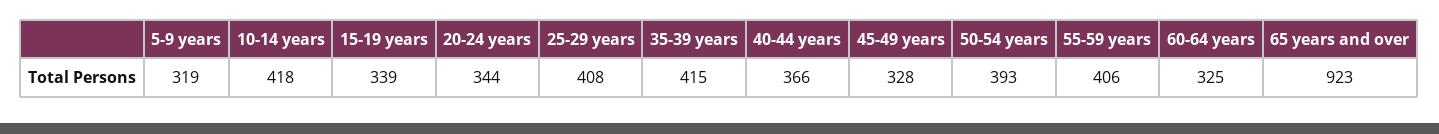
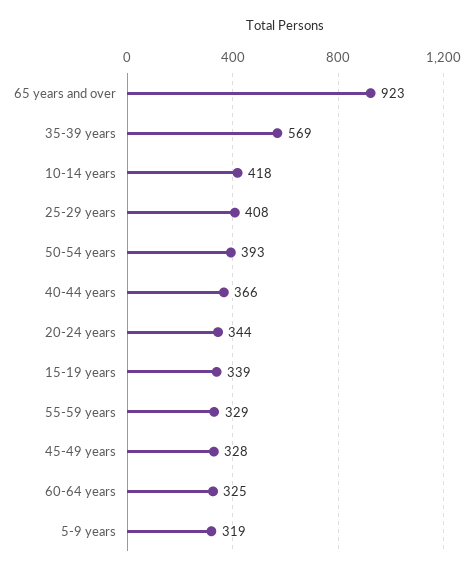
  {
    "5-9 years": 319,
    "10-14 years": 418,
    "15-19 years": 339,
    "20-24 years": 344,
    "25-29 years": 408,
-   "35-39 years": 415,
+   "35-39 years": 569,
    "40-44 years": 366,
    "45-49 years": 328,
    "50-54 years": 393,
-   "55-59 years": 406,
+   "55-59 years": 329,
    "60-64 years": 325,
    "65 years and over": 923
  }

